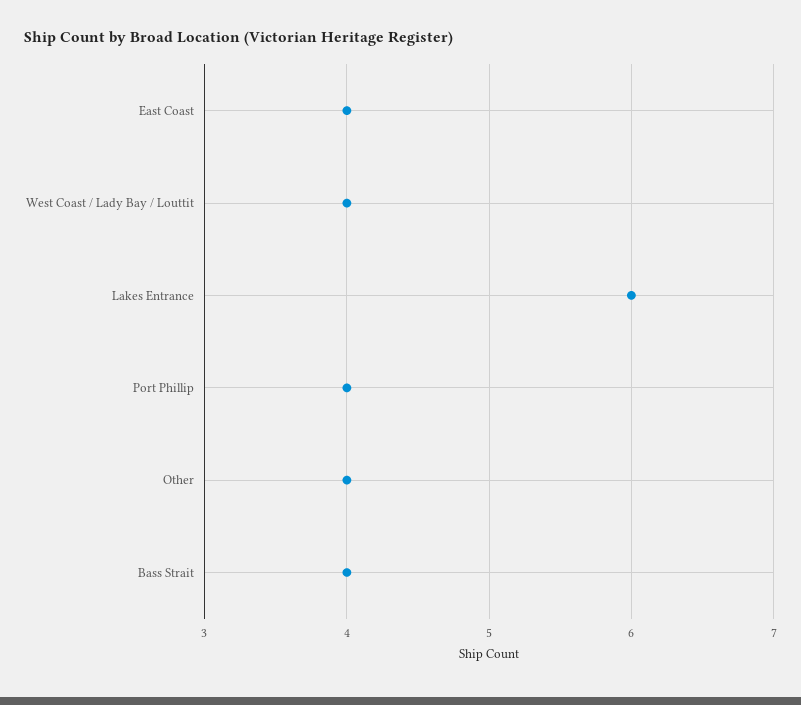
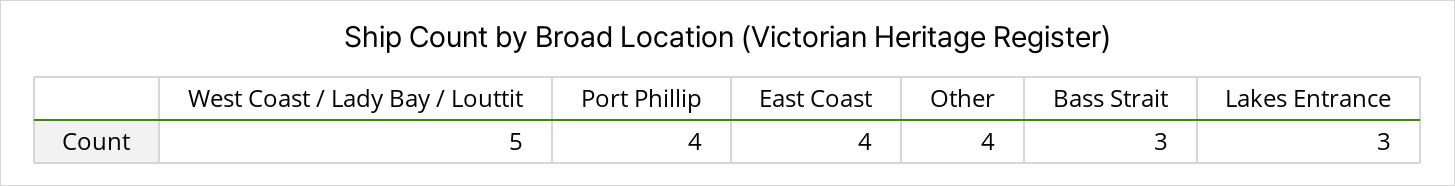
  {
    "East Coast": 4,
-   "West Coast / Lady Bay / Louttit": 4,
+   "West Coast / Lady Bay / Louttit": 5,
-   "Lakes Entrance": 6,
+   "Lakes Entrance": 3,
    "Port Phillip": 4,
    "Other": 4,
-   "Bass Strait": 4
+   "Bass Strait": 3
  }

